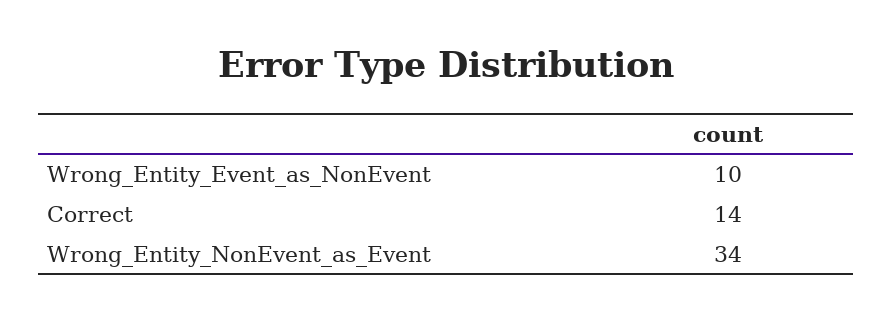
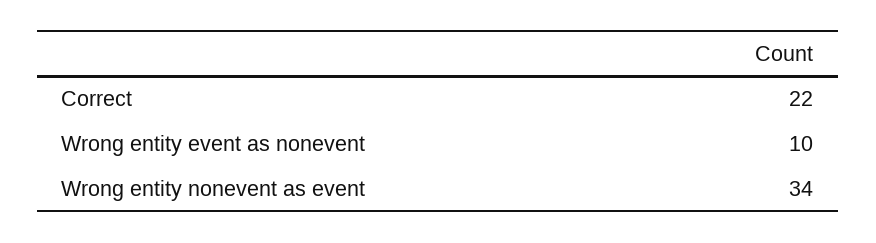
  {
    "Wrong_Entity_Event_as_NonEvent": 10,
-   "Correct": 14,
+   "Correct": 22,
    "Wrong_Entity_NonEvent_as_Event": 34
  }

